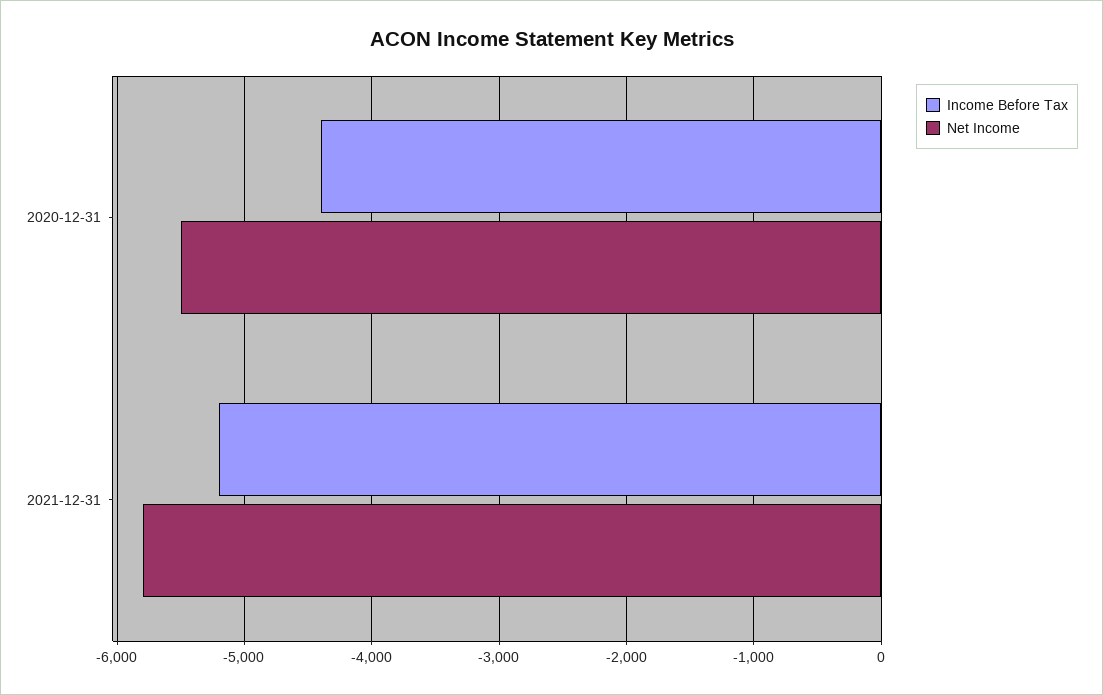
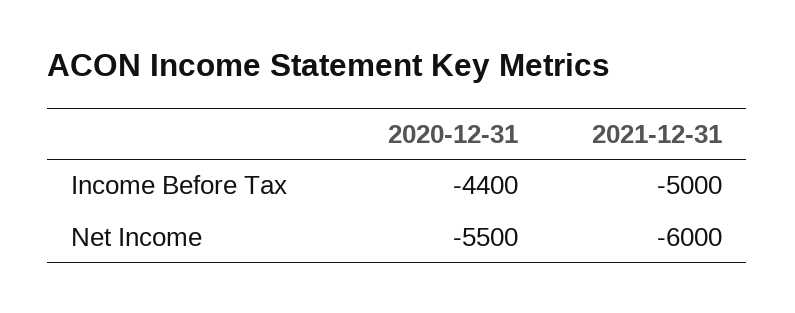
  {
    "Income Before Tax": {
      "2020-12-31": -4400,
-     "2021-12-31": -5200
+     "2021-12-31": -5000
    },
    "Net Income": {
      "2020-12-31": -5500,
-     "2021-12-31": -5800
+     "2021-12-31": -6000
    }
  }

